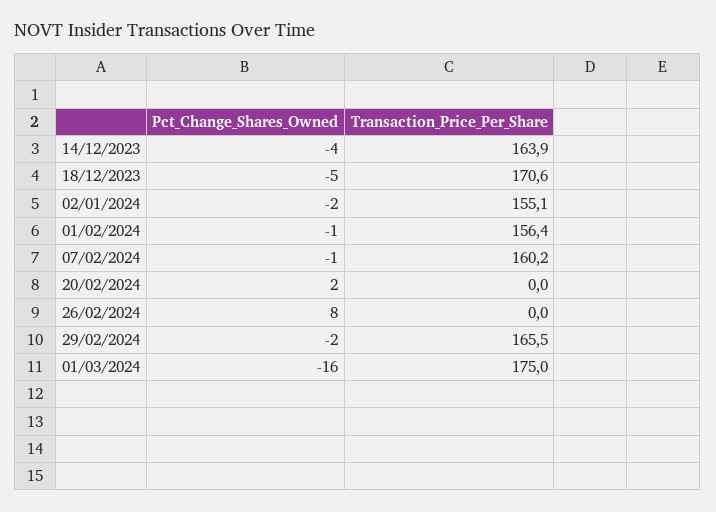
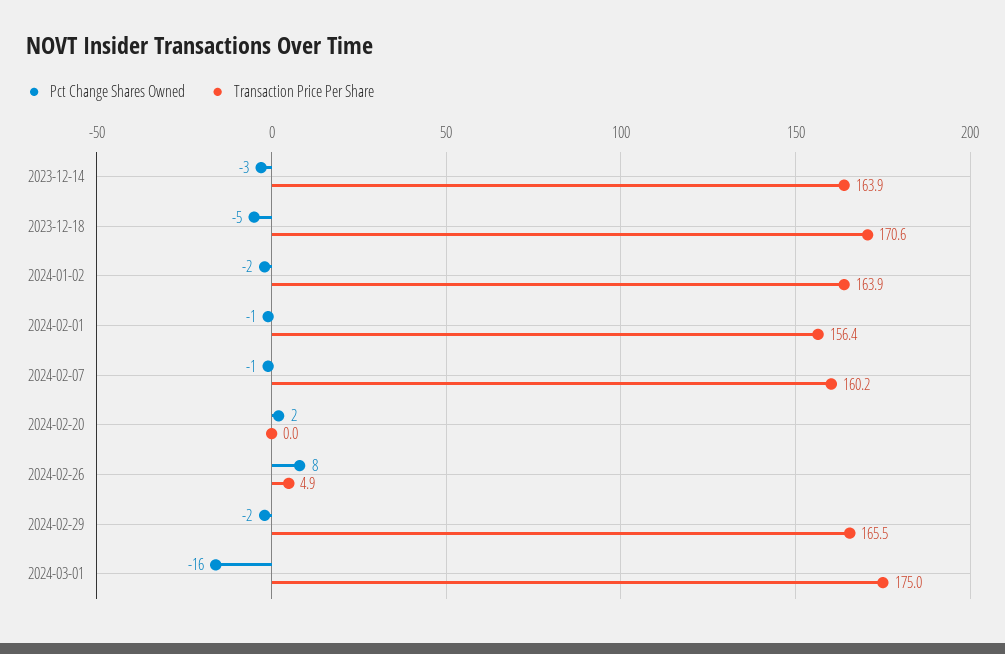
  {
    "Pct_Change_Shares_Owned": {
-     "14/12/2023": -4,
+     "14/12/2023": -3,
      "18/12/2023": -5,
      "02/01/2024": -2,
      "01/02/2024": -1,
      "07/02/2024": -1,
      "20/02/2024": 2,
      "26/02/2024": 8,
      "29/02/2024": -2,
      "01/03/2024": -16
    },
    "Transaction_Price_Per_Share": {
      "14/12/2023": 163.9,
      "18/12/2023": 170.6,
-     "02/01/2024": 155.1,
+     "02/01/2024": 163.9,
      "01/02/2024": 156.4,
      "07/02/2024": 160.2,
      "20/02/2024": 0,
-     "26/02/2024": 0,
+     "26/02/2024": 4.9,
      "29/02/2024": 165.5,
      "01/03/2024": 175
    }
  }

